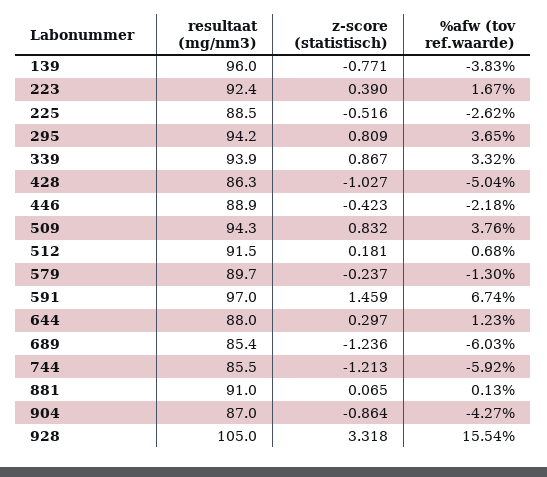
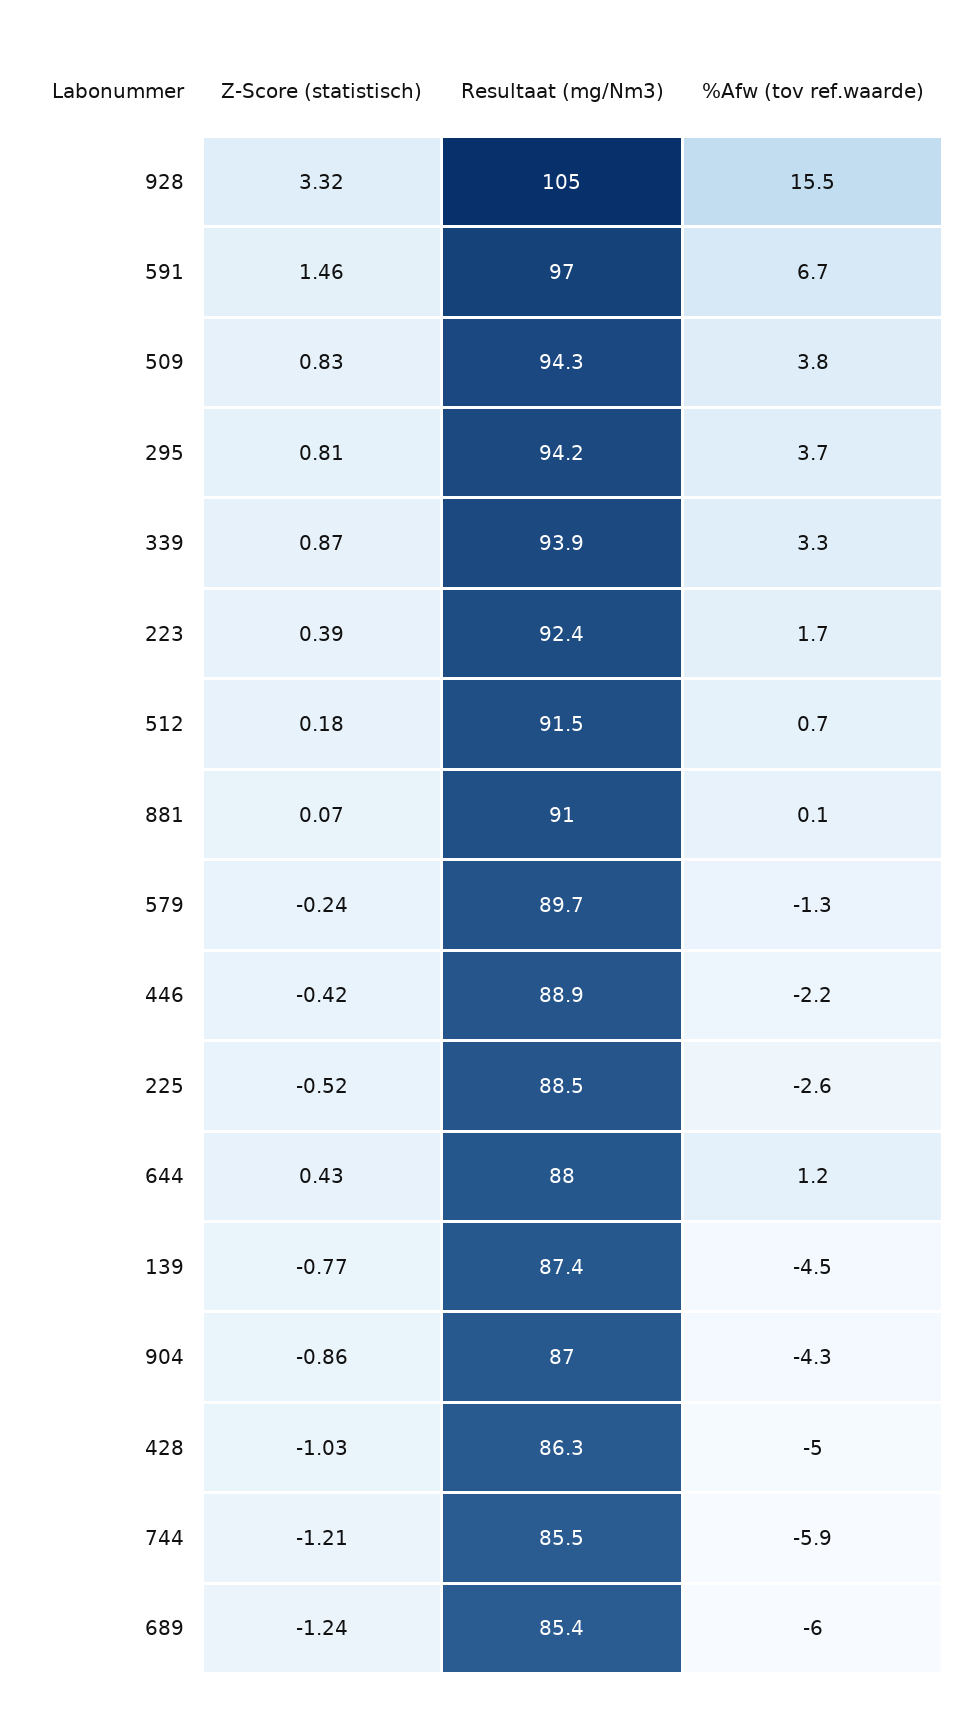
  {
    "resultaat (mg/nm3)": {
-     "139": 96,
+     "139": 87.4,
      "223": 92.4,
      "225": 88.5,
      "295": 94.2,
      "339": 93.9,
      "428": 86.3,
      "446": 88.9,
      "509": 94.3,
      "512": 91.5,
      "579": 89.7,
      "591": 97,
      "644": 88,
      "689": 85.4,
      "744": 85.5,
      "881": 91,
      "904": 87,
      "928": 105
    },
    "z-score (statistisch)": {
      "139": -0.771,
      "223": 0.39,
      "225": -0.516,
      "295": 0.809,
      "339": 0.867,
      "428": -1.027,
      "446": -0.423,
      "509": 0.832,
      "512": 0.181,
      "579": -0.237,
      "591": 1.459,
-     "644": 0.297,
+     "644": 0.43,
      "689": -1.236,
      "744": -1.213,
      "881": 0.065,
      "904": -0.864,
      "928": 3.318
    },
    "%afw (tov ref.waarde)": {
-     "139": -3.83,
+     "139": -4.5,
      "223": 1.67,
      "225": -2.62,
      "295": 3.65,
      "339": 3.32,
      "428": -5.04,
      "446": -2.18,
      "509": 3.76,
      "512": 0.68,
      "579": -1.3,
      "591": 6.74,
      "644": 1.23,
      "689": -6.03,
      "744": -5.92,
      "881": 0.13,
      "904": -4.27,
      "928": 15.54
    }
  }

